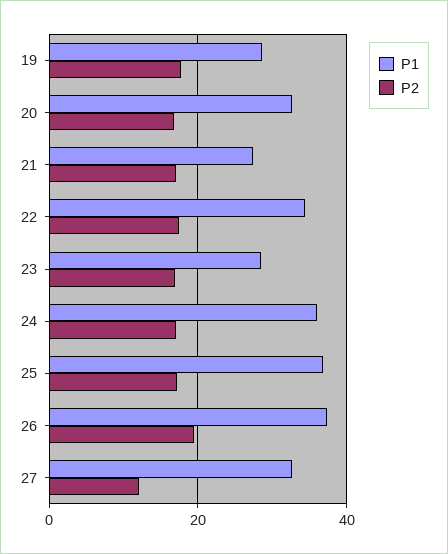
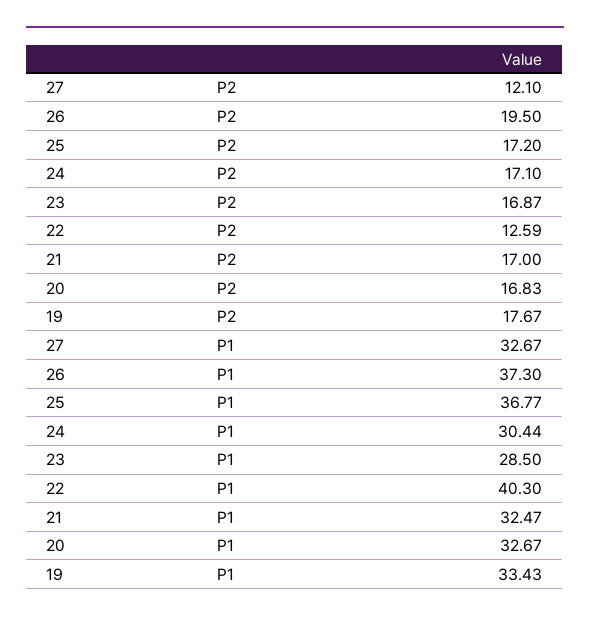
  {
    "P1": {
-     "19": 28,
+     "19": 33.43,
      "20": 32.67,
-     "21": 28,
+     "21": 32.47,
-     "22": 34,
+     "22": 40.3,
      "23": 28.5,
-     "24": 36,
+     "24": 30.44,
      "25": 36.77,
      "26": 37.3,
      "27": 32.67
    },
    "P2": {
      "19": 17.67,
      "20": 16.83,
      "21": 17,
-     "22": 18,
+     "22": 12.59,
      "23": 16.87,
      "24": 17.1,
      "25": 17.2,
      "26": 19.5,
      "27": 12.1
    }
  }

